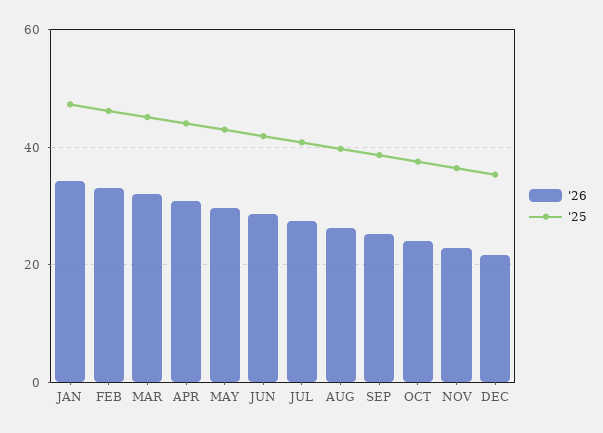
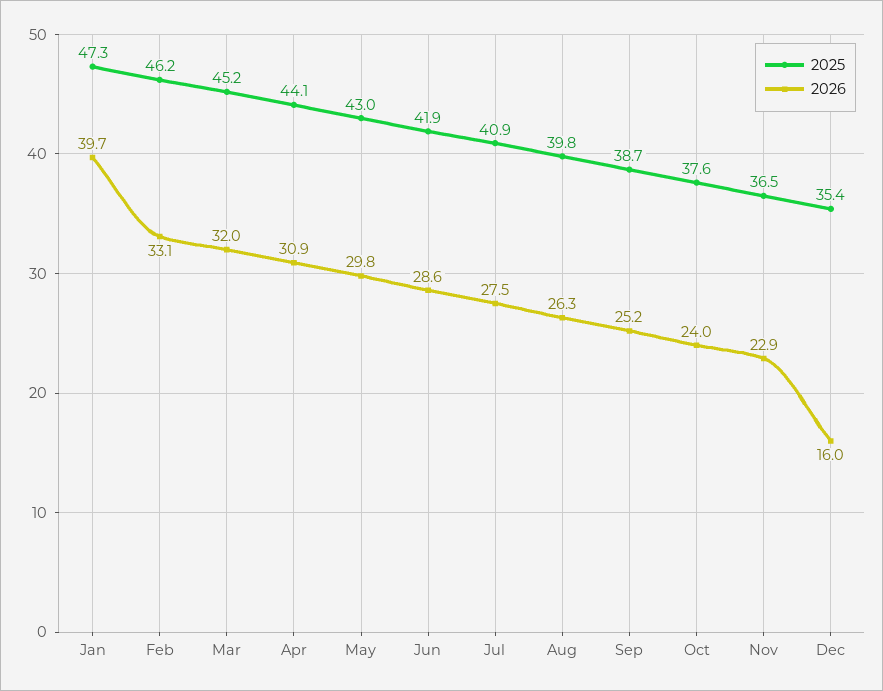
  {
    "'26": {
-     "JAN": 34,
+     "JAN": 39.7,
      "FEB": 33.1,
      "MAR": 32,
      "APR": 30.9,
      "MAY": 29.8,
      "JUN": 28.6,
      "JUL": 27.5,
      "AUG": 26.3,
      "SEP": 25.2,
      "OCT": 24,
      "NOV": 22.9,
-     "DEC": 22
+     "DEC": 16
    },
    "'25": {
      "JAN": 47.3,
      "FEB": 46.2,
      "MAR": 45.2,
      "APR": 44.1,
      "MAY": 43,
      "JUN": 41.9,
      "JUL": 40.9,
      "AUG": 39.8,
      "SEP": 38.7,
      "OCT": 37.6,
      "NOV": 36.5,
      "DEC": 35.4
    }
  }

